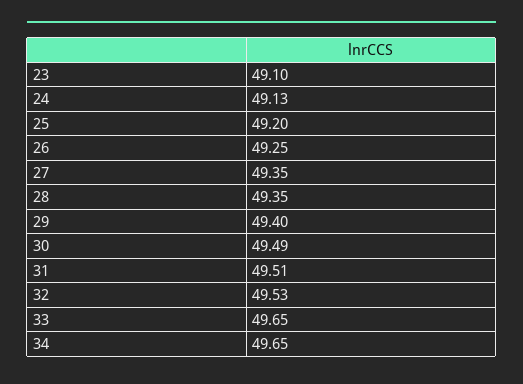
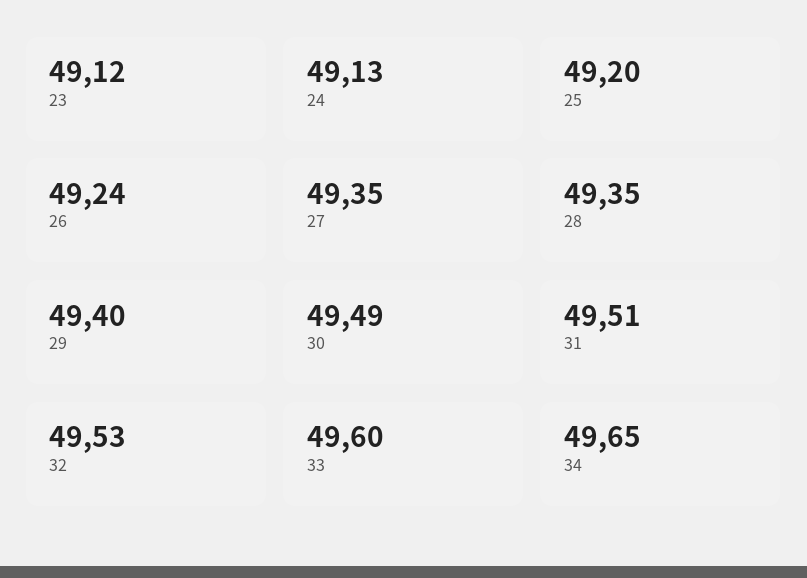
  {
-   "23": 49.1,
+   "23": 49.12,
    "24": 49.13,
    "25": 49.2,
-   "26": 49.25,
+   "26": 49.24,
    "27": 49.35,
    "28": 49.35,
    "29": 49.4,
    "30": 49.49,
    "31": 49.51,
    "32": 49.53,
-   "33": 49.65,
+   "33": 49.6,
    "34": 49.65
  }

